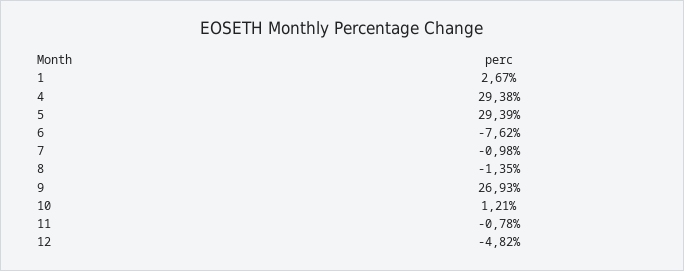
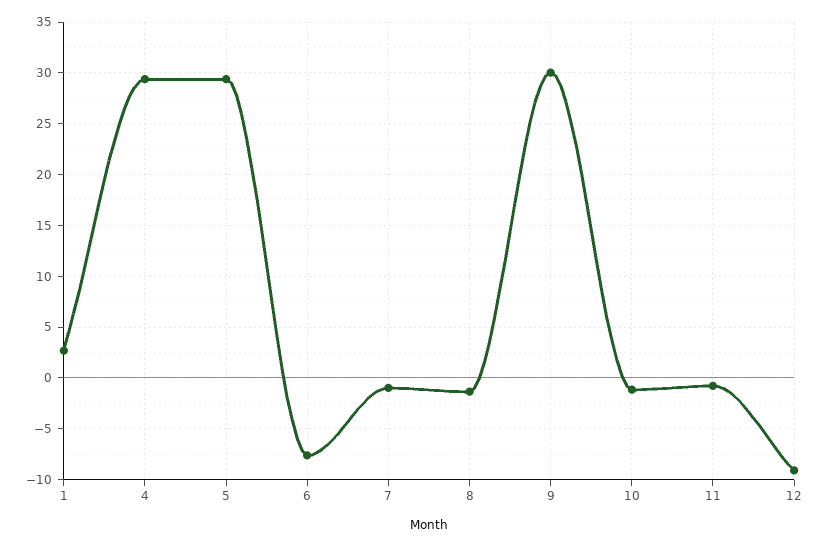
  {
    "1": 2.67,
    "4": 29.38,
    "5": 29.39,
    "6": -7.62,
    "7": -0.98,
    "8": -1.35,
-   "9": 26.93,
+   "9": 30,
-   "10": 1.21,
+   "10": -1,
    "11": -0.78,
-   "12": -4.82
+   "12": -9
  }

